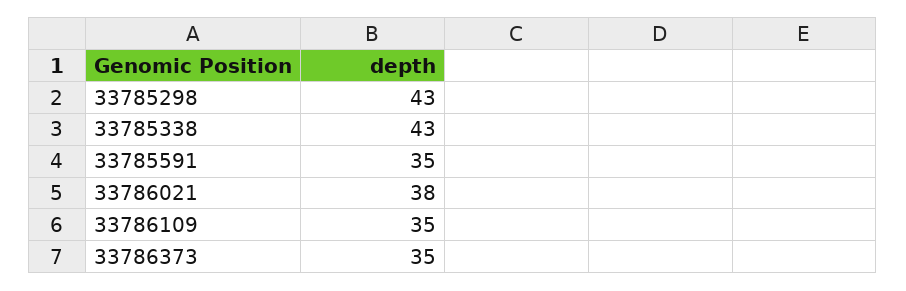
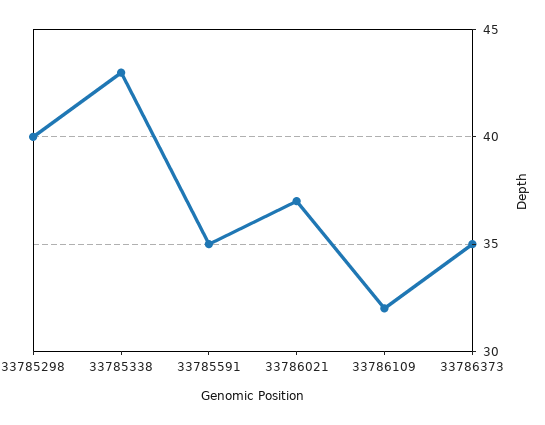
  {
-   "33785298": 43,
+   "33785298": 40,
    "33785338": 43,
    "33785591": 35,
-   "33786021": 38,
+   "33786021": 37,
-   "33786109": 35,
+   "33786109": 32,
    "33786373": 35
  }

